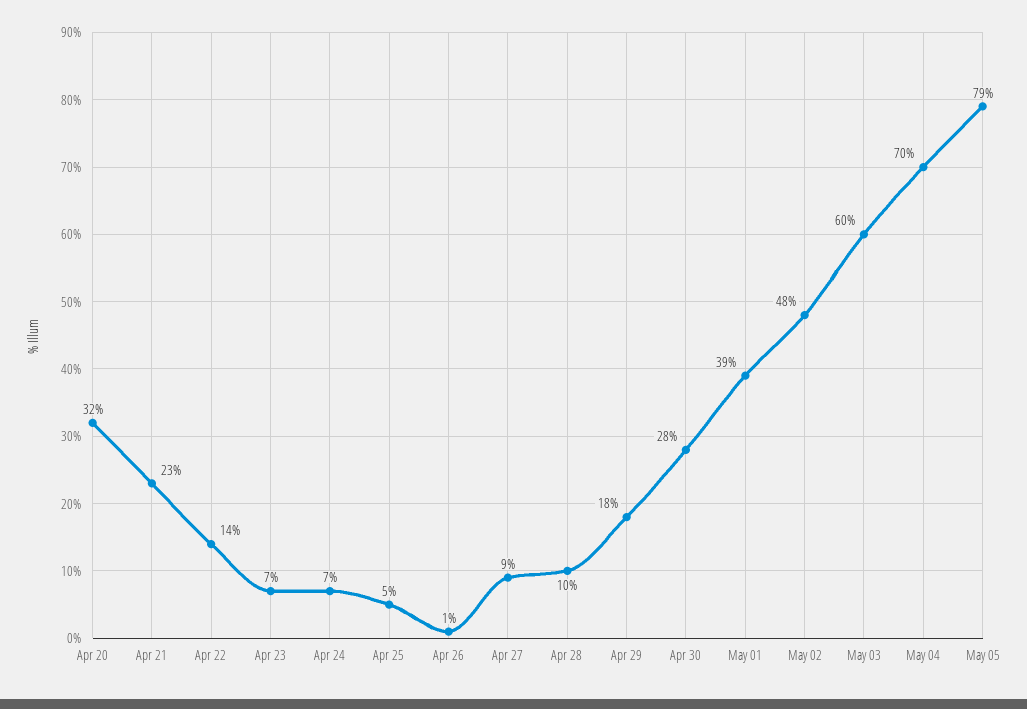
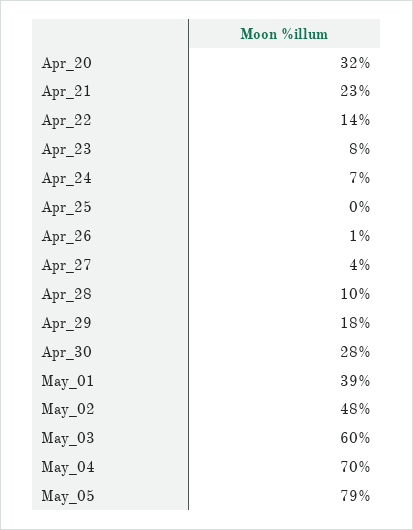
  {
    "Apr 20": 32,
    "Apr 21": 23,
    "Apr 22": 14,
-   "Apr 23": 7,
+   "Apr 23": 8,
    "Apr 24": 7,
-   "Apr 25": 5,
+   "Apr 25": 0,
    "Apr 26": 1,
-   "Apr 27": 9,
+   "Apr 27": 4,
    "Apr 28": 10,
    "Apr 29": 18,
    "Apr 30": 28,
    "May 01": 39,
    "May 02": 48,
    "May 03": 60,
    "May 04": 70,
    "May 05": 79
  }

